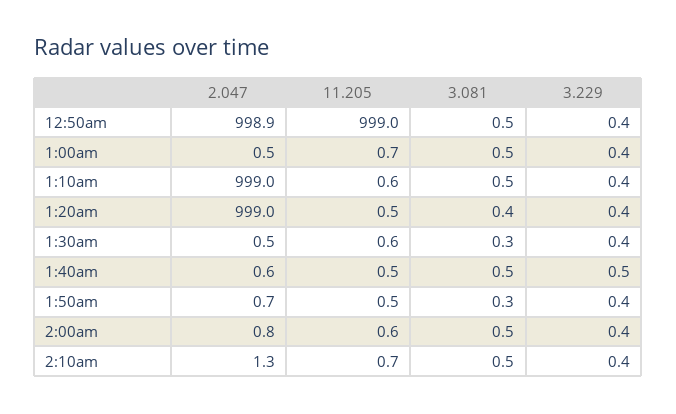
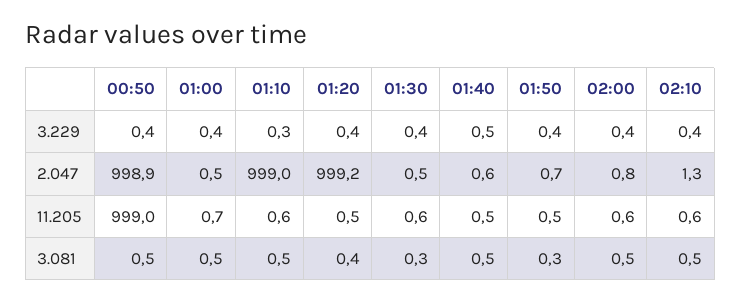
  {
    "2.047": {
      "12:50am": 998.9,
      "1:00am": 0.5,
      "1:10am": 999,
-     "1:20am": 999,
+     "1:20am": 999.2,
      "1:30am": 0.5,
      "1:40am": 0.6,
      "1:50am": 0.7,
      "2:00am": 0.8,
      "2:10am": 1.3
    },
    "11.205": {
      "12:50am": 999,
      "1:00am": 0.7,
      "1:10am": 0.6,
      "1:20am": 0.5,
      "1:30am": 0.6,
      "1:40am": 0.5,
      "1:50am": 0.5,
      "2:00am": 0.6,
-     "2:10am": 0.7
+     "2:10am": 0.6
    },
    "3.081": {
      "12:50am": 0.5,
      "1:00am": 0.5,
      "1:10am": 0.5,
      "1:20am": 0.4,
      "1:30am": 0.3,
      "1:40am": 0.5,
      "1:50am": 0.3,
      "2:00am": 0.5,
      "2:10am": 0.5
    },
    "3.229": {
      "12:50am": 0.4,
      "1:00am": 0.4,
-     "1:10am": 0.4,
+     "1:10am": 0.3,
      "1:20am": 0.4,
      "1:30am": 0.4,
      "1:40am": 0.5,
      "1:50am": 0.4,
      "2:00am": 0.4,
      "2:10am": 0.4
    }
  }

